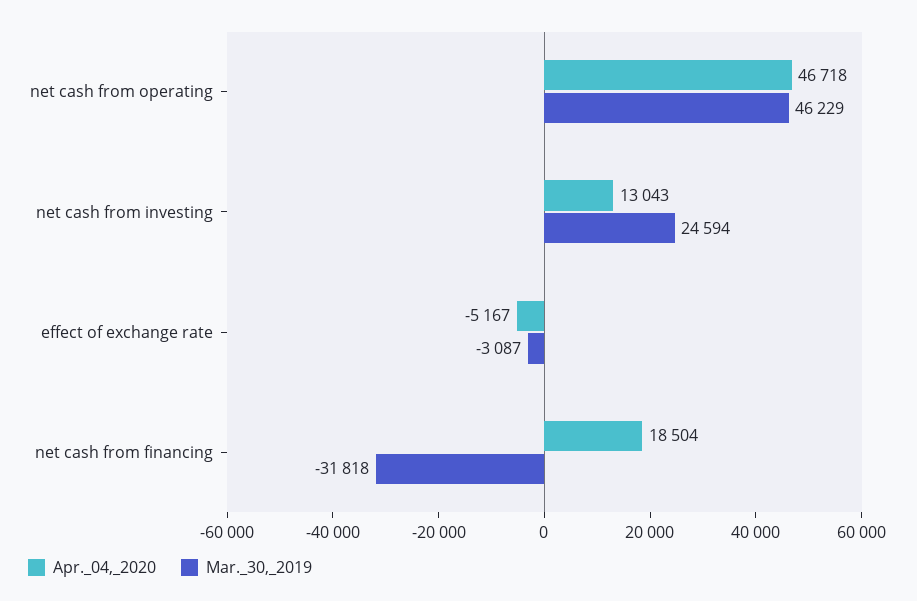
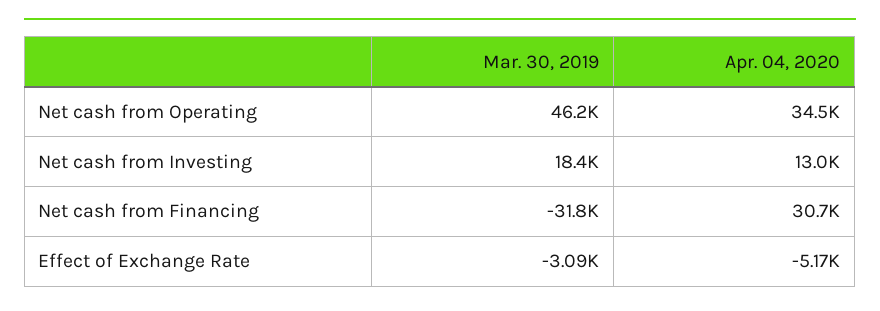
  {
    "Apr._04,_2020": {
-     "net cash from operating": 46718,
+     "net cash from operating": 34500,
      "net cash from investing": 13043,
      "effect of exchange rate": -5167,
-     "net cash from financing": 18504
+     "net cash from financing": 30700
    },
    "Mar._30,_2019": {
      "net cash from operating": 46229,
-     "net cash from investing": 24594,
+     "net cash from investing": 18400,
      "effect of exchange rate": -3087,
      "net cash from financing": -31818
    }
  }

